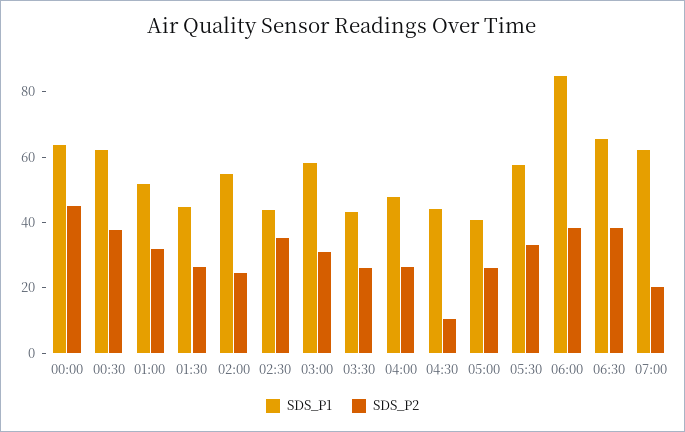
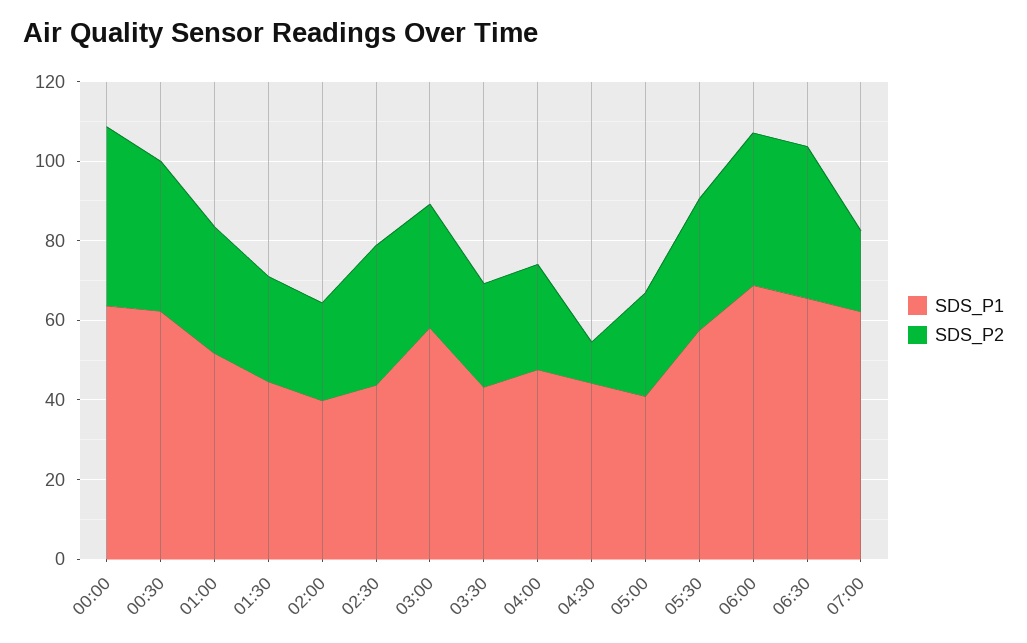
  {
    "SDS_P1": {
      "00:00": 65,
      "00:30": 60,
      "01:00": 50,
      "01:30": 45,
-     "02:00": 55,
+     "02:00": 40,
      "02:30": 45,
      "03:00": 60,
      "03:30": 45,
      "04:00": 50,
      "04:30": 45,
      "05:00": 40,
      "05:30": 60,
-     "06:00": 85,
+     "06:00": 70,
      "06:30": 65,
      "07:00": 60
    },
    "SDS_P2": {
      "00:00": 45,
      "00:30": 40,
      "01:00": 30,
      "01:30": 25,
      "02:00": 25,
      "02:30": 35,
      "03:00": 30,
      "03:30": 25,
      "04:00": 25,
      "04:30": 10,
      "05:00": 25,
      "05:30": 35,
      "06:00": 40,
      "06:30": 40,
      "07:00": 20
    }
  }

